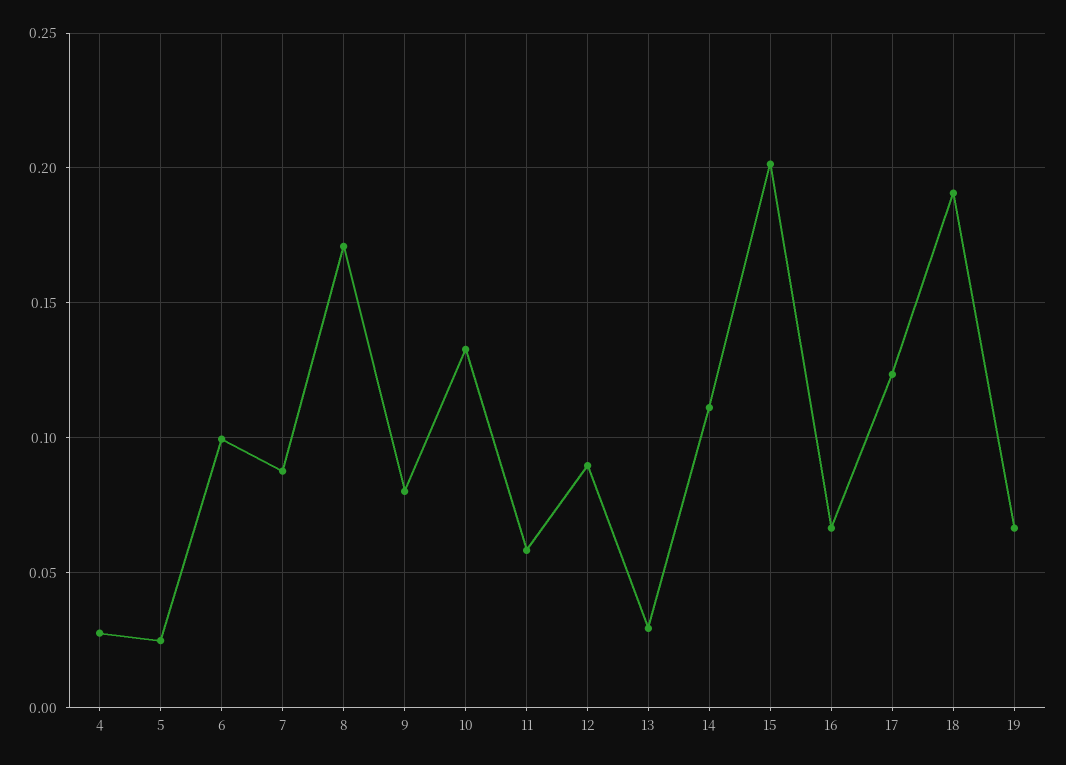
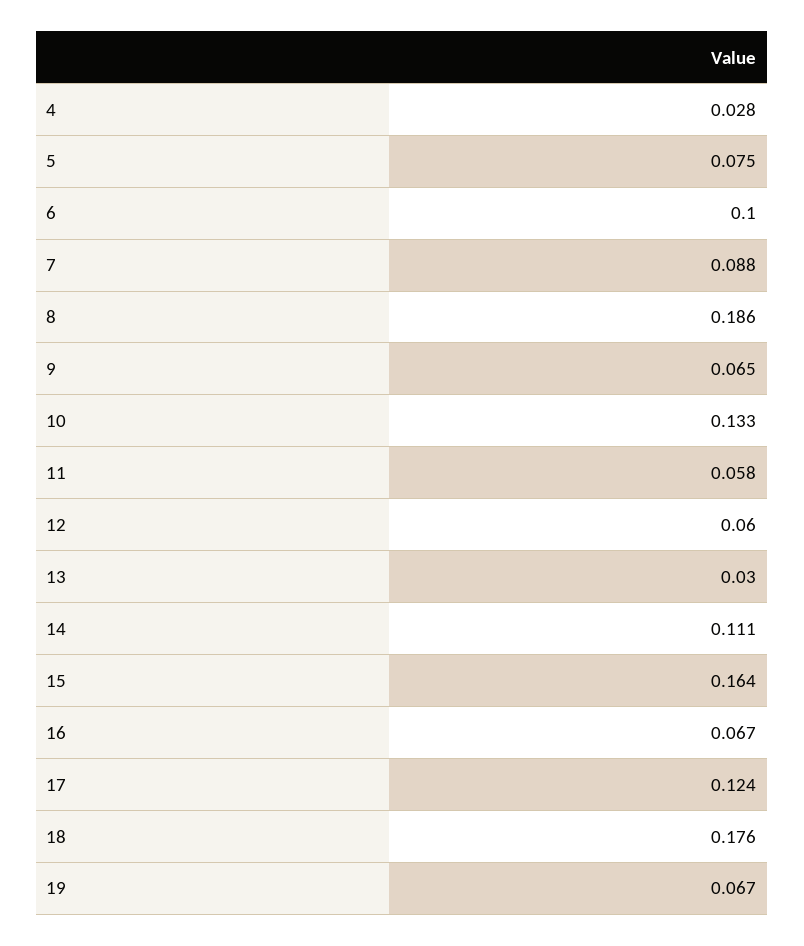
  {
    "4": 0.028,
-   "5": 0.025,
+   "5": 0.075,
    "6": 0.1,
    "7": 0.088,
-   "8": 0.17,
+   "8": 0.186,
-   "9": 0.08,
+   "9": 0.065,
    "10": 0.133,
    "11": 0.058,
-   "12": 0.09,
+   "12": 0.06,
    "13": 0.03,
    "14": 0.111,
-   "15": 0.2,
+   "15": 0.164,
    "16": 0.067,
    "17": 0.124,
-   "18": 0.19,
+   "18": 0.176,
    "19": 0.067
  }

